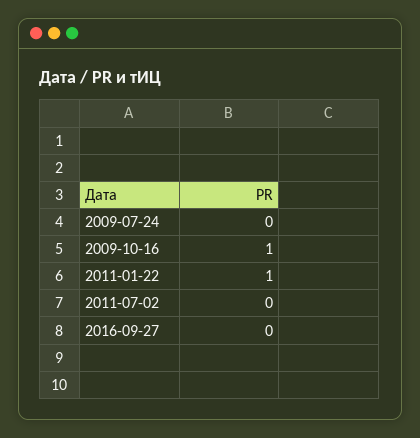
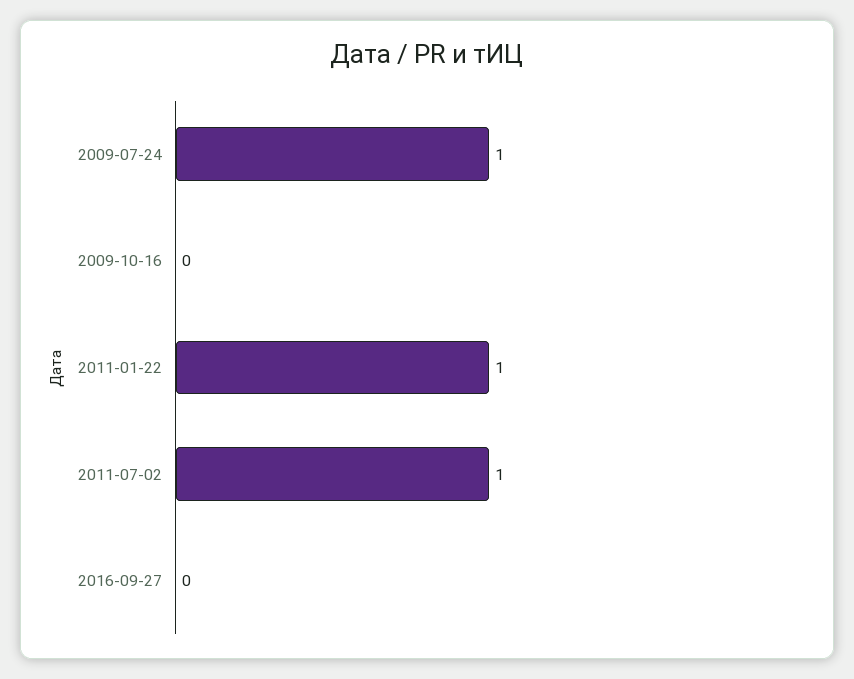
  {
-   "2009-07-24": 0,
+   "2009-07-24": 1,
-   "2009-10-16": 1,
+   "2009-10-16": 0,
    "2011-01-22": 1,
-   "2011-07-02": 0,
+   "2011-07-02": 1,
    "2016-09-27": 0
  }

